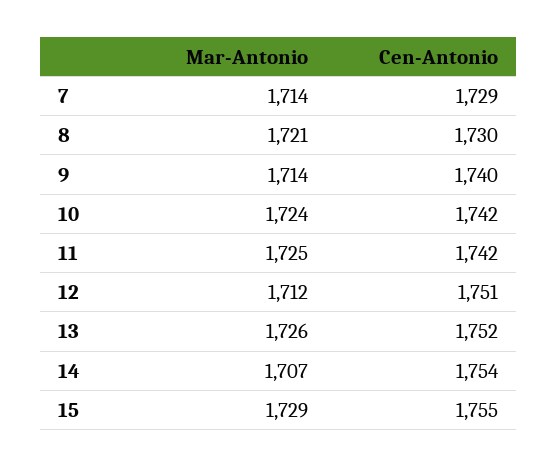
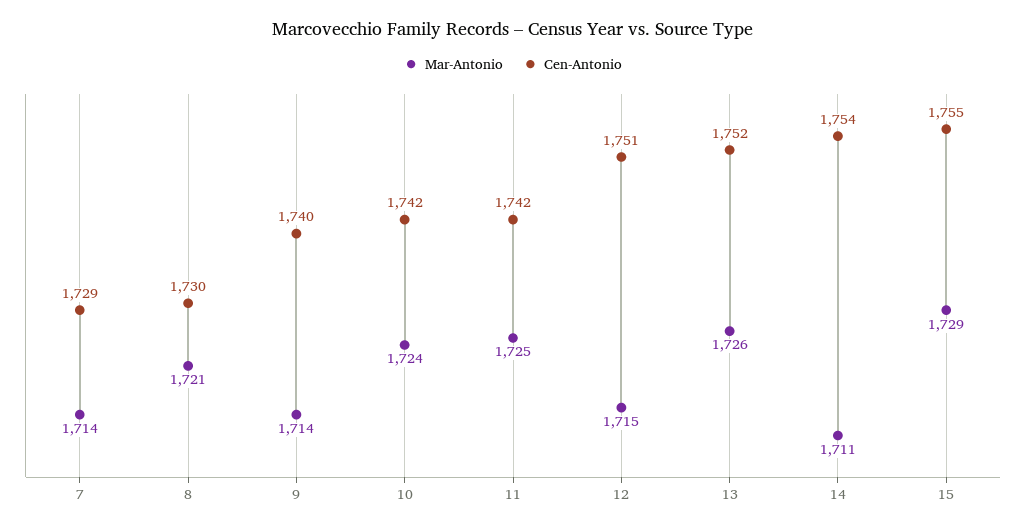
  {
    "Mar-Antonio": {
      "7": 1714,
      "8": 1721,
      "9": 1714,
      "10": 1724,
      "11": 1725,
-     "12": 1712,
+     "12": 1715,
      "13": 1726,
-     "14": 1707,
+     "14": 1711,
      "15": 1729
    },
    "Cen-Antonio": {
      "7": 1729,
      "8": 1730,
      "9": 1740,
      "10": 1742,
      "11": 1742,
      "12": 1751,
      "13": 1752,
      "14": 1754,
      "15": 1755
    }
  }

